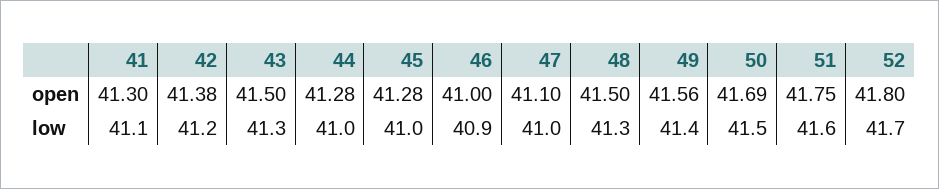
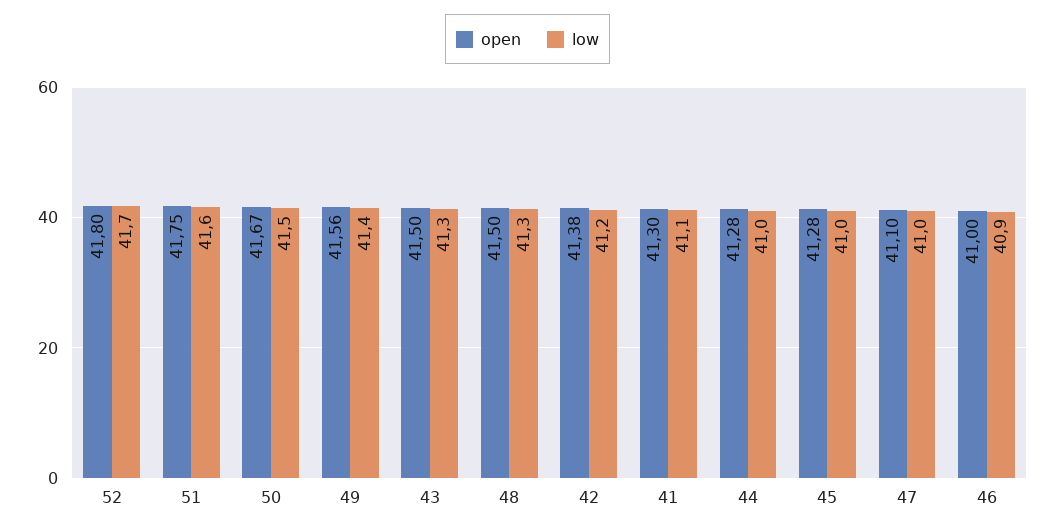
  {
    "open": {
      "41": 41.3,
      "42": 41.38,
      "43": 41.5,
      "44": 41.28,
      "45": 41.28,
      "46": 41,
      "47": 41.1,
      "48": 41.5,
      "49": 41.56,
-     "50": 41.69,
+     "50": 41.67,
      "51": 41.75,
      "52": 41.8
    },
    "low": {
      "41": 41.1,
      "42": 41.2,
      "43": 41.3,
      "44": 41,
      "45": 41,
      "46": 40.9,
      "47": 41,
      "48": 41.3,
      "49": 41.4,
      "50": 41.5,
      "51": 41.6,
      "52": 41.7
    }
  }

